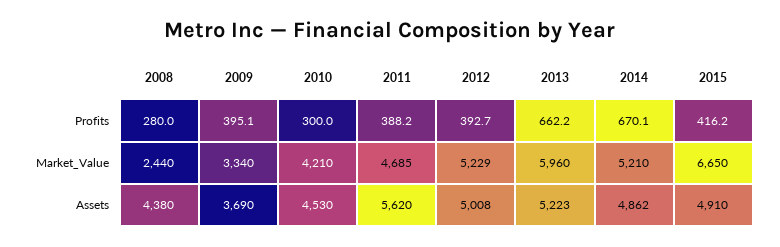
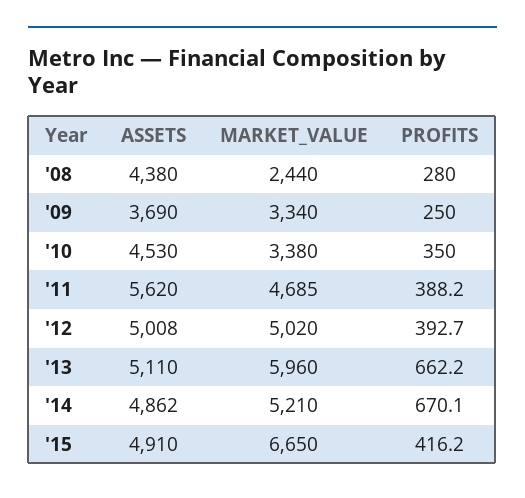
  {
    "2008": {
      "Profits": 280,
      "Market_Value": 2440,
      "Assets": 4380
    },
    "2009": {
-     "Profits": 395.1,
+     "Profits": 250,
      "Market_Value": 3340,
      "Assets": 3690
    },
    "2010": {
-     "Profits": 300,
+     "Profits": 350,
-     "Market_Value": 4210,
+     "Market_Value": 3380,
      "Assets": 4530
    },
    "2011": {
      "Profits": 388.2,
      "Market_Value": 4685,
      "Assets": 5620
    },
    "2012": {
      "Profits": 392.7,
-     "Market_Value": 5229,
+     "Market_Value": 5020,
      "Assets": 5008
    },
    "2013": {
      "Profits": 662.2,
      "Market_Value": 5960,
-     "Assets": 5223
+     "Assets": 5110
    },
    "2014": {
      "Profits": 670.1,
      "Market_Value": 5210,
      "Assets": 4862
    },
    "2015": {
      "Profits": 416.2,
      "Market_Value": 6650,
      "Assets": 4910
    }
  }

